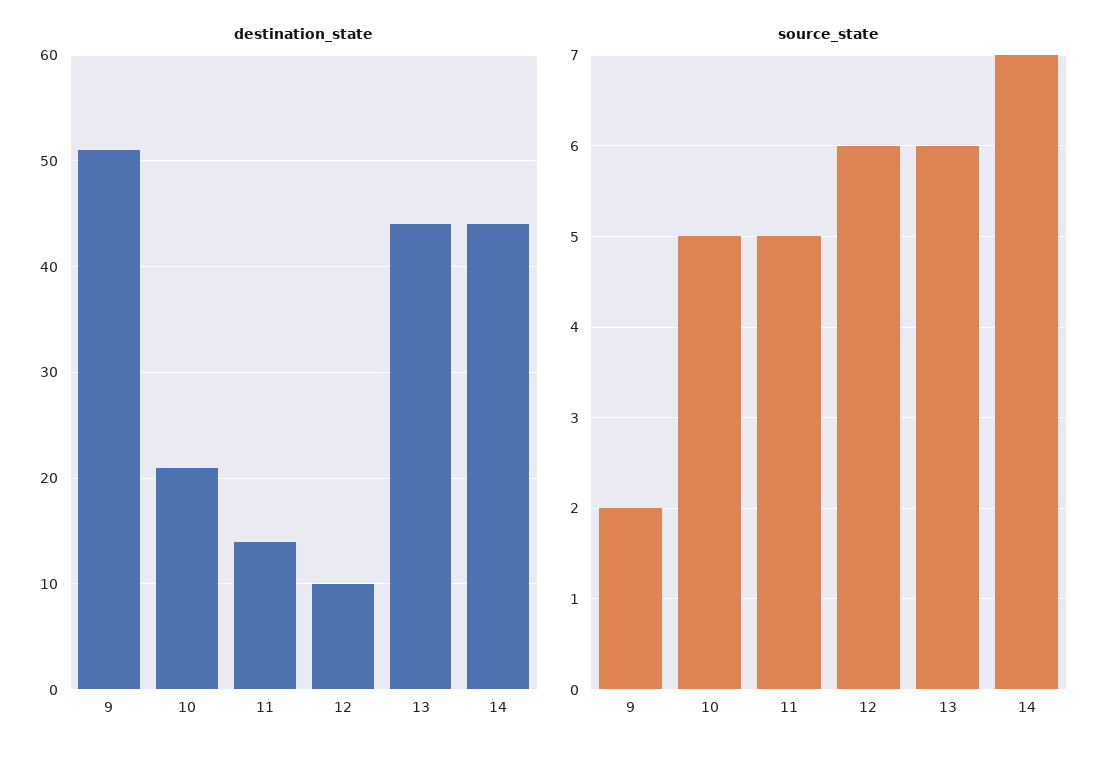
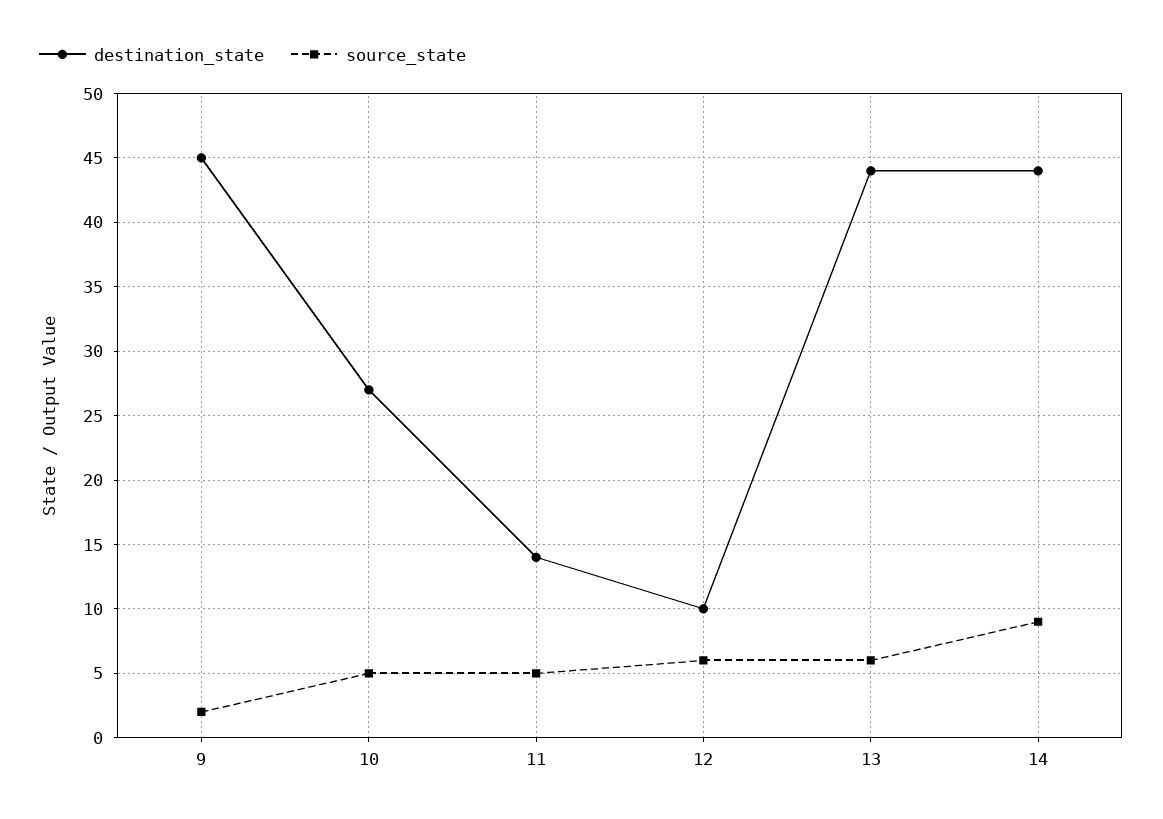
  {
    "destination_state": {
-     "9": 51,
+     "9": 45,
-     "10": 21,
+     "10": 27,
      "11": 14,
      "12": 10,
      "13": 44,
      "14": 44
    },
    "source_state": {
      "9": 2,
      "10": 5,
      "11": 5,
      "12": 6,
      "13": 6,
-     "14": 7
+     "14": 9
    }
  }

